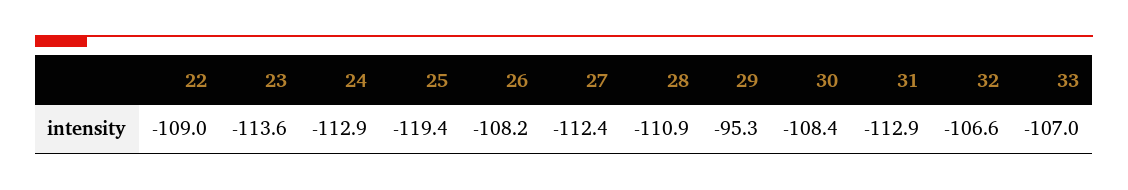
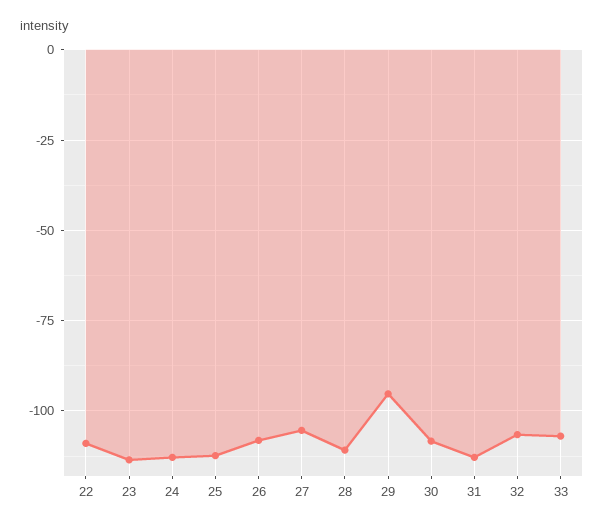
  {
    "22": -109,
    "23": -113.6,
    "24": -112.9,
-   "25": -119.4,
+   "25": -112.5,
    "26": -108.2,
-   "27": -112.4,
+   "27": -105,
    "28": -110.9,
    "29": -95.3,
    "30": -108.4,
    "31": -112.9,
    "32": -106.6,
    "33": -107
  }

